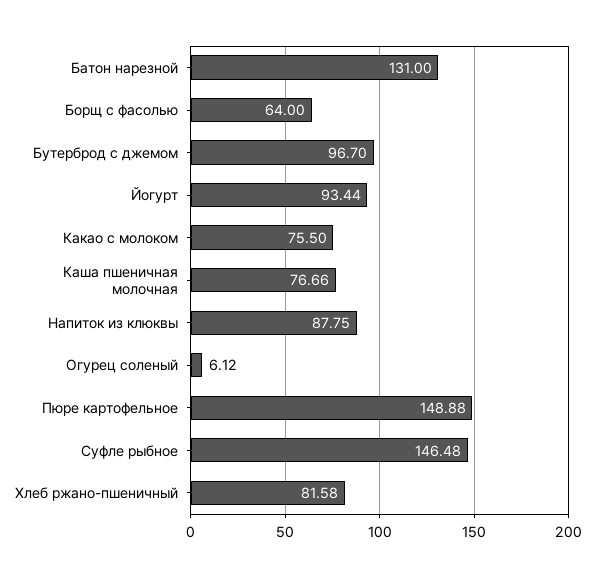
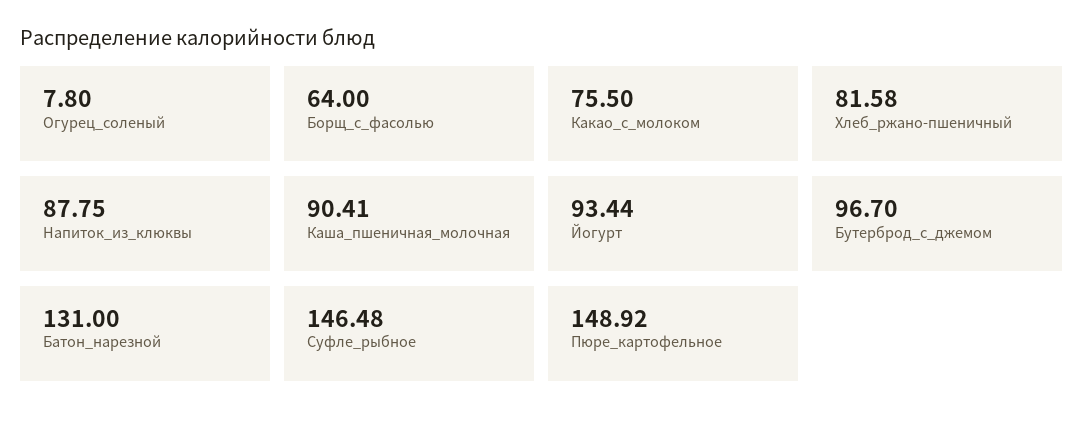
  {
    "Батон нарезной": 131,
    "Борщ с фасолью": 64,
    "Бутерброд с джемом": 96.7,
    "Йогурт": 93.44,
    "Какао с молоком": 75.5,
-   "Каша пшеничная молочная": 76.66,
+   "Каша пшеничная молочная": 90.41,
    "Напиток из клюквы": 87.75,
-   "Огурец соленый": 6.12,
+   "Огурец соленый": 7.8,
-   "Пюре картофельное": 148.88,
+   "Пюре картофельное": 148.92,
    "Суфле рыбное": 146.48,
    "Хлеб ржано-пшеничный": 81.58
  }

